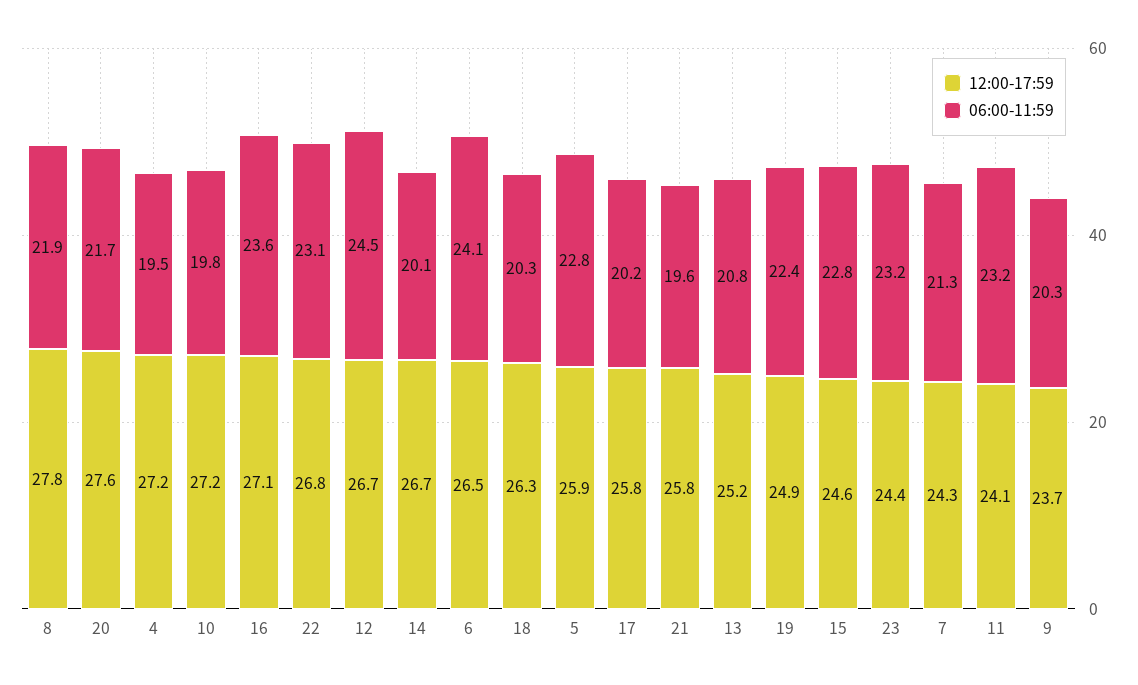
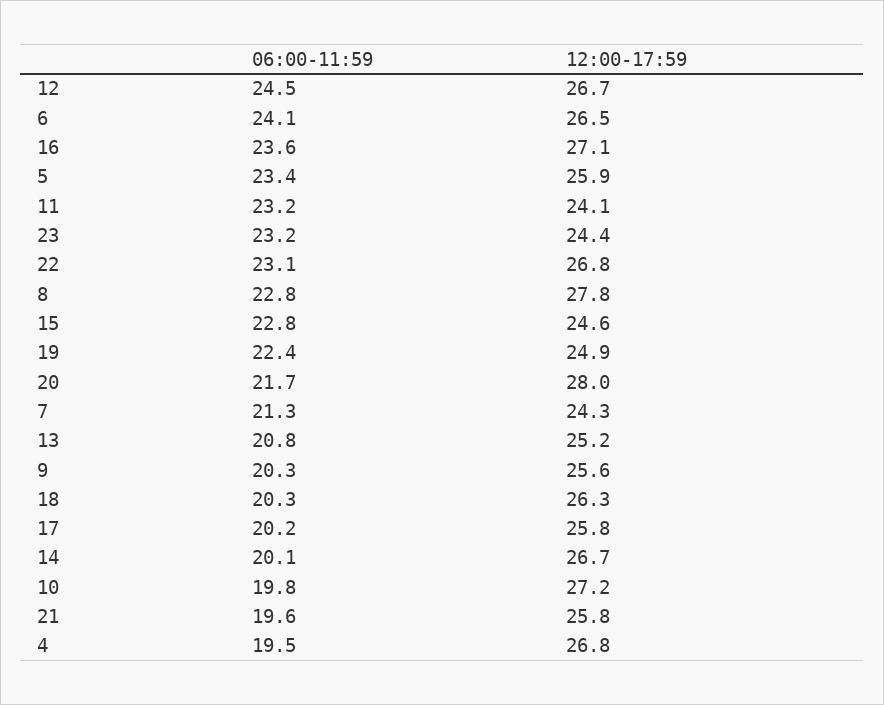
  {
    "12:00-17:59": {
      "8": 27.8,
-     "20": 27.6,
+     "20": 28,
-     "4": 27.2,
+     "4": 26.8,
      "10": 27.2,
      "16": 27.1,
      "22": 26.8,
      "12": 26.7,
      "14": 26.7,
      "6": 26.5,
      "18": 26.3,
      "5": 25.9,
      "17": 25.8,
      "21": 25.8,
      "13": 25.2,
      "19": 24.9,
      "15": 24.6,
      "23": 24.4,
      "7": 24.3,
      "11": 24.1,
-     "9": 23.7
+     "9": 25.6
    },
    "06:00-11:59": {
-     "8": 21.9,
+     "8": 22.8,
      "20": 21.7,
      "4": 19.5,
      "10": 19.8,
      "16": 23.6,
      "22": 23.1,
      "12": 24.5,
      "14": 20.1,
      "6": 24.1,
      "18": 20.3,
-     "5": 22.8,
+     "5": 23.4,
      "17": 20.2,
      "21": 19.6,
      "13": 20.8,
      "19": 22.4,
      "15": 22.8,
      "23": 23.2,
      "7": 21.3,
      "11": 23.2,
      "9": 20.3
    }
  }

